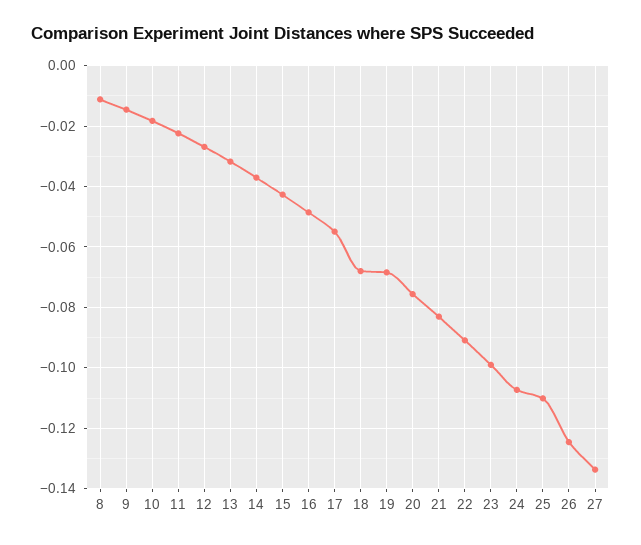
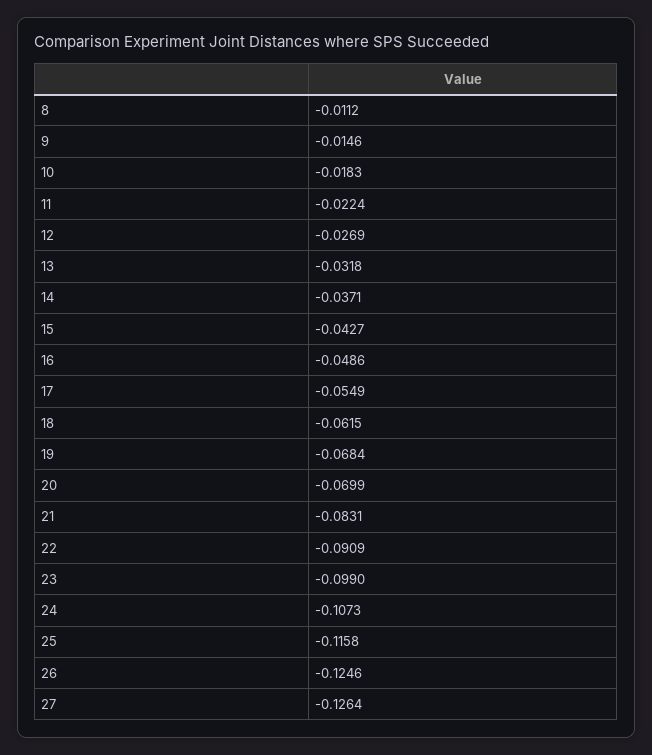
  {
    "8": -0.0112,
    "9": -0.0146,
    "10": -0.0183,
    "11": -0.0224,
    "12": -0.0269,
    "13": -0.0318,
    "14": -0.0371,
    "15": -0.0427,
    "16": -0.0486,
    "17": -0.0549,
-   "18": -0.068,
+   "18": -0.0615,
    "19": -0.0684,
-   "20": -0.076,
+   "20": -0.0699,
    "21": -0.0831,
    "22": -0.0909,
    "23": -0.099,
    "24": -0.1073,
-   "25": -0.11,
+   "25": -0.1158,
    "26": -0.1246,
-   "27": -0.134
+   "27": -0.1264
  }

